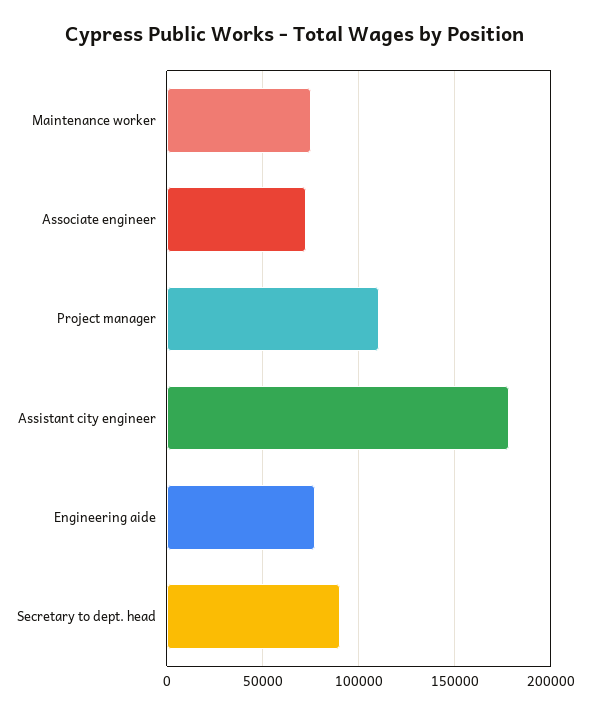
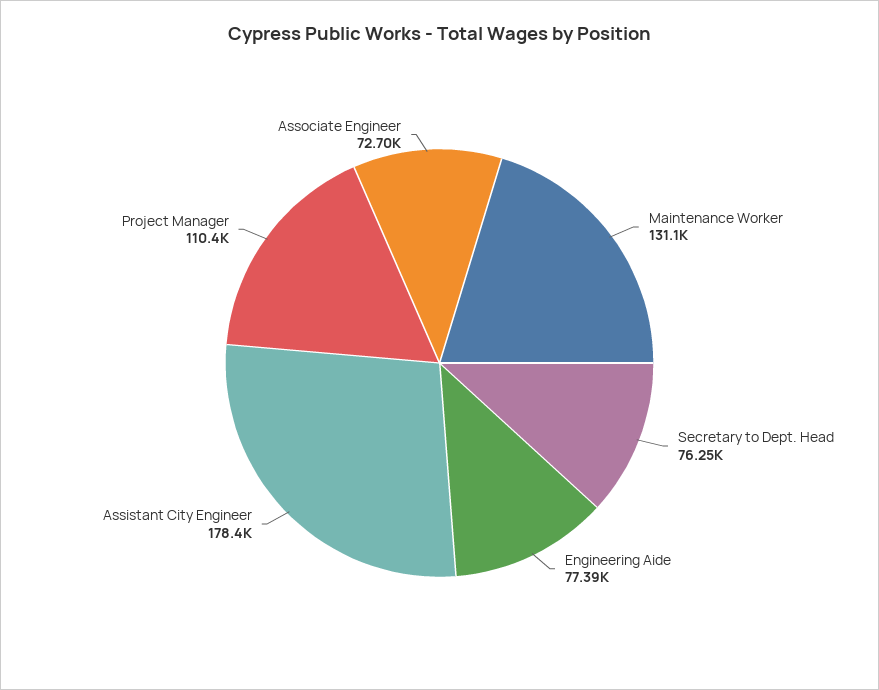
  {
-   "Maintenance worker": 75000,
+   "Maintenance worker": 131100,
    "Associate engineer": 72700,
    "Project manager": 110400,
    "Assistant city engineer": 178400,
    "Engineering aide": 77390,
-   "Secretary to dept. head": 90000
+   "Secretary to dept. head": 76250
  }

